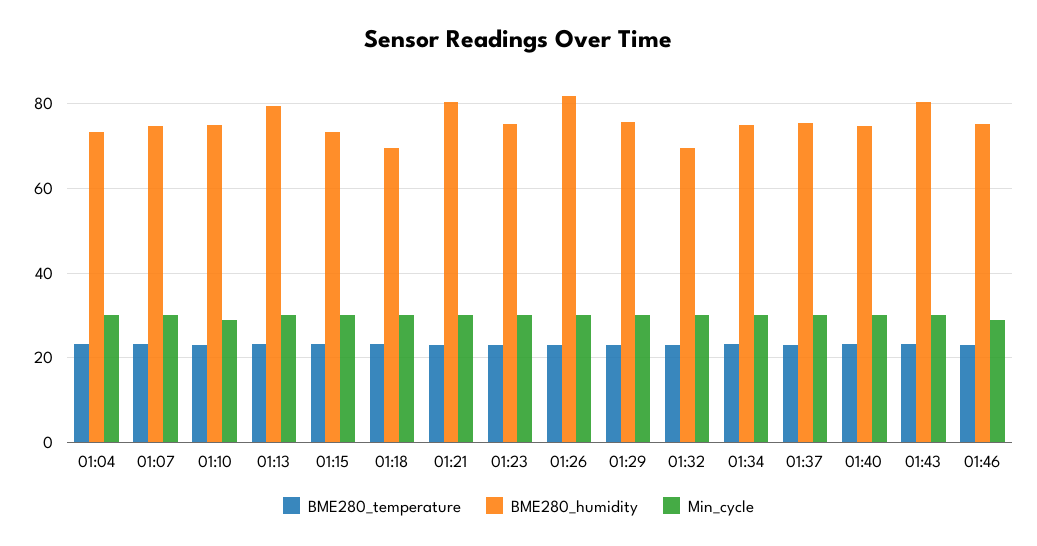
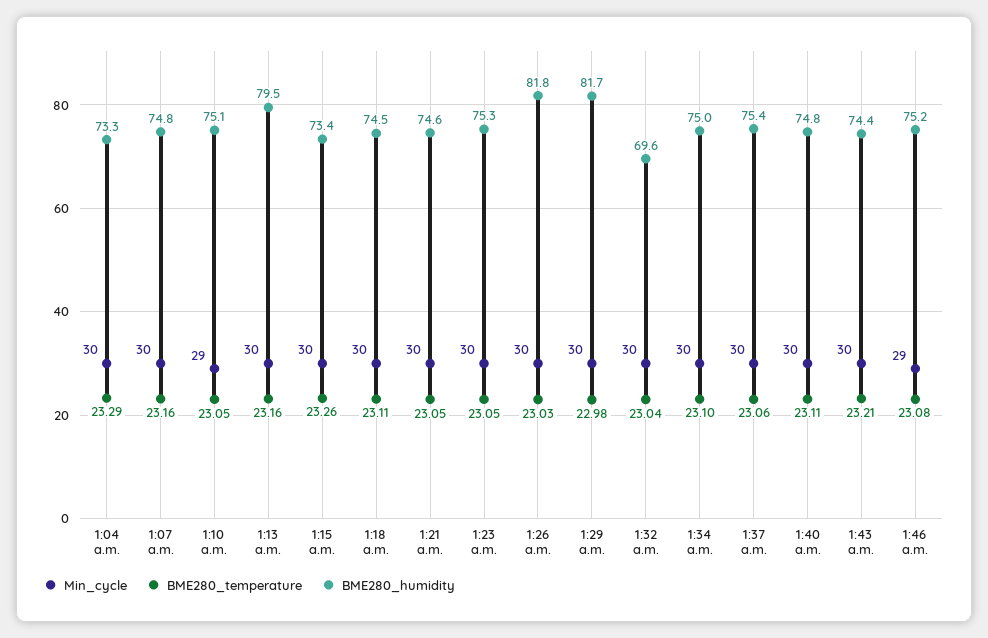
  {
    "BME280_temperature": {
      "01:04": 23.29,
      "01:07": 23.16,
      "01:10": 23.05,
      "01:13": 23.16,
      "01:15": 23.26,
      "01:18": 23.11,
      "01:21": 23.05,
      "01:23": 23.05,
      "01:26": 23.03,
      "01:29": 22.98,
      "01:32": 23.04,
      "01:34": 23.1,
      "01:37": 23.06,
      "01:40": 23.11,
      "01:43": 23.21,
      "01:46": 23.08
    },
    "BME280_humidity": {
      "01:04": 73.3,
      "01:07": 74.8,
      "01:10": 75.1,
      "01:13": 79.5,
      "01:15": 73.4,
-     "01:18": 70,
+     "01:18": 74.5,
-     "01:21": 80,
+     "01:21": 74.6,
      "01:23": 75.3,
      "01:26": 81.8,
-     "01:29": 76,
+     "01:29": 81.7,
      "01:32": 69.6,
      "01:34": 75,
      "01:37": 75.4,
      "01:40": 74.8,
-     "01:43": 80,
+     "01:43": 74.4,
      "01:46": 75.2
    },
    "Min_cycle": {
      "01:04": 30,
      "01:07": 30,
      "01:10": 29,
      "01:13": 30,
      "01:15": 30,
      "01:18": 30,
      "01:21": 30,
      "01:23": 30,
      "01:26": 30,
      "01:29": 30,
      "01:32": 30,
      "01:34": 30,
      "01:37": 30,
      "01:40": 30,
      "01:43": 30,
      "01:46": 29
    }
  }

